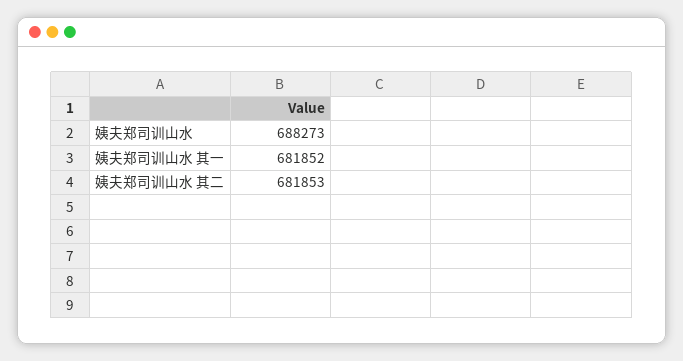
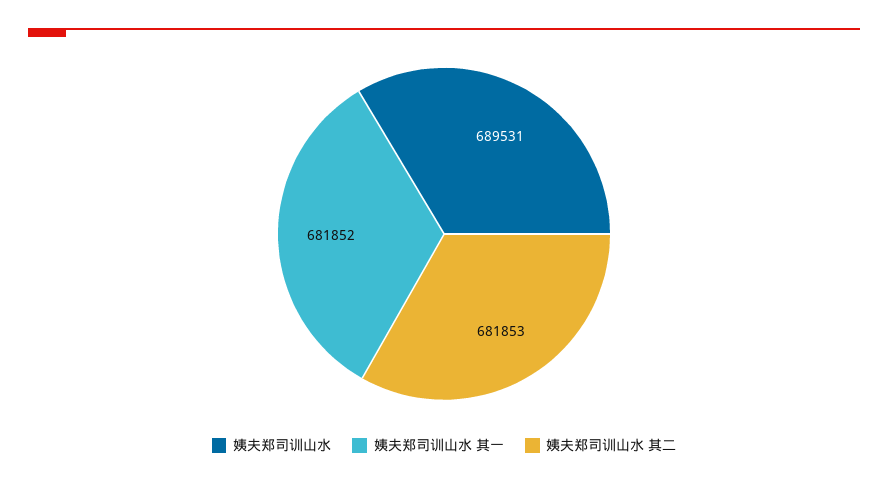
  {
-   "姨夫郑司训山水": 688273,
+   "姨夫郑司训山水": 689531,
    "姨夫郑司训山水 其一": 681852,
    "姨夫郑司训山水 其二": 681853
  }

